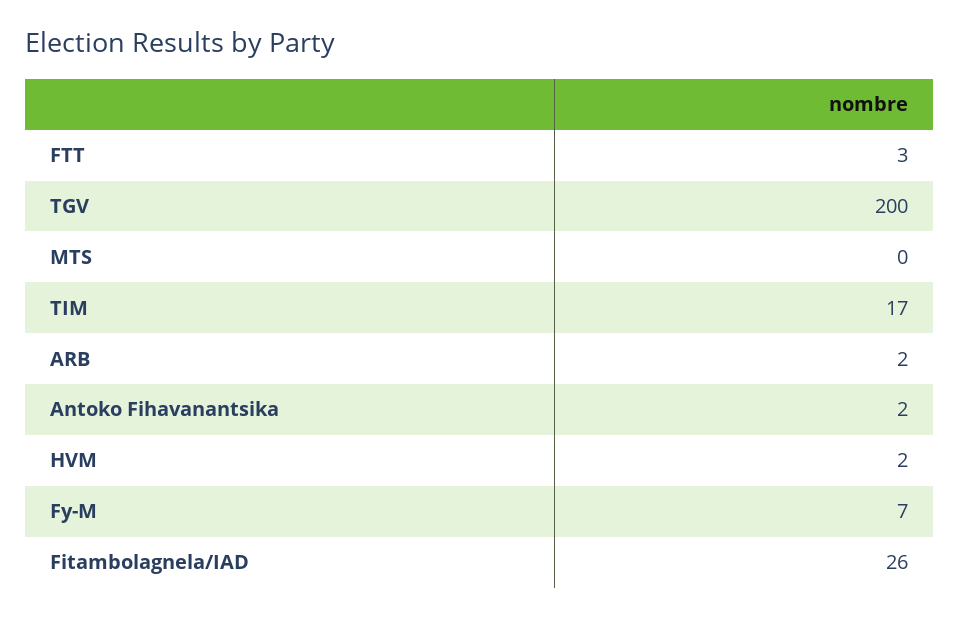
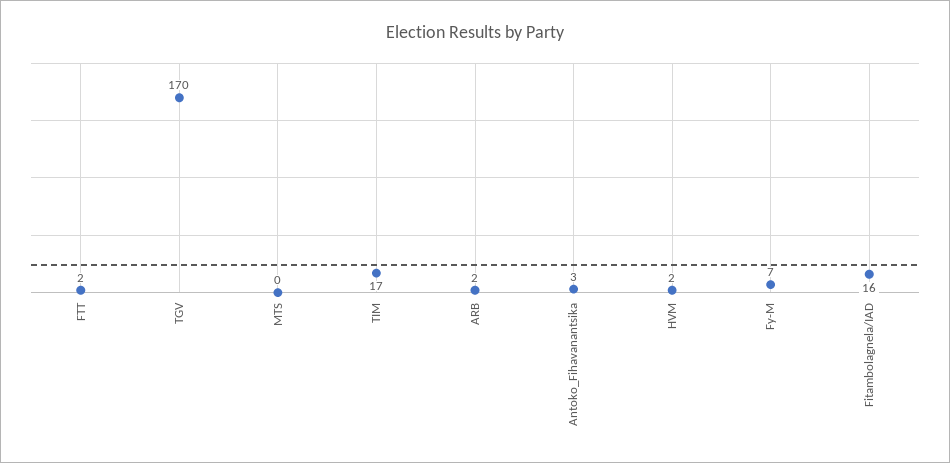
  {
-   "FTT": 3,
+   "FTT": 2,
-   "TGV": 200,
+   "TGV": 170,
    "MTS": 0,
    "TIM": 17,
    "ARB": 2,
-   "Antoko Fihavanantsika": 2,
+   "Antoko Fihavanantsika": 3,
    "HVM": 2,
    "Fy-M": 7,
-   "Fitambolagnela/IAD": 26
+   "Fitambolagnela/IAD": 16
  }

